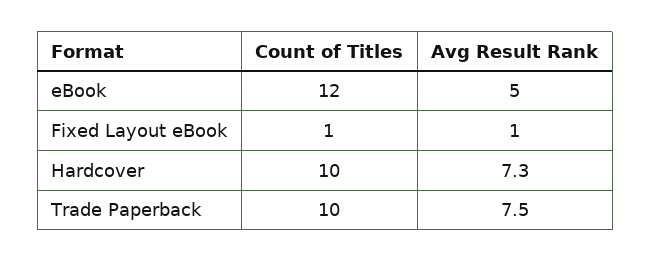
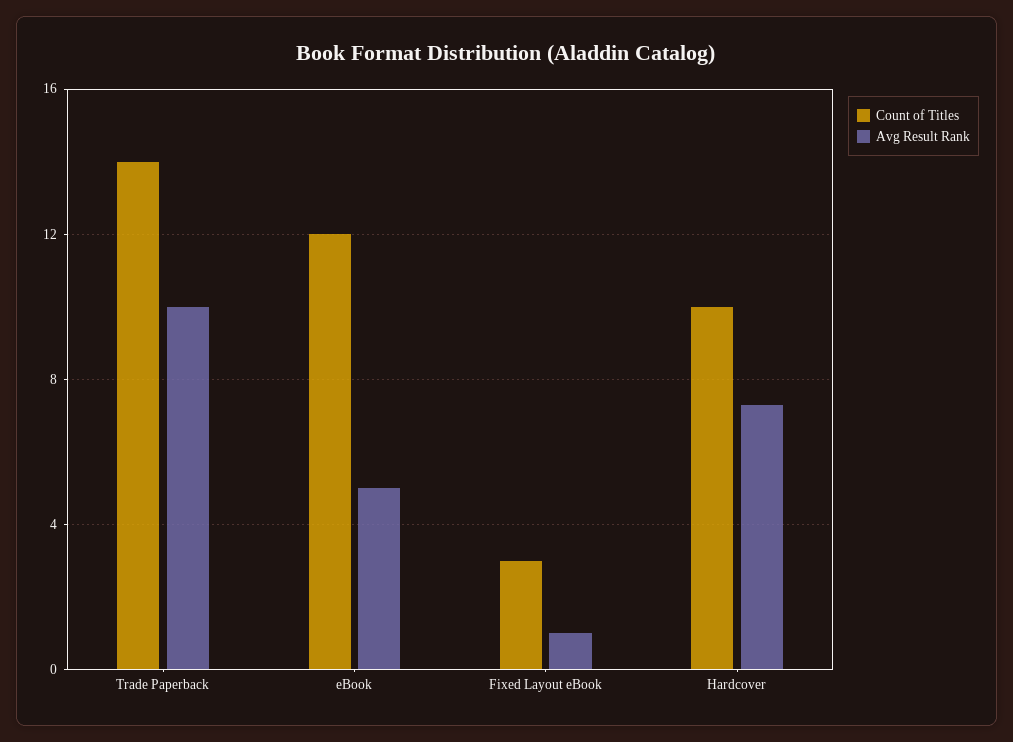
  {
    "Count of Titles": {
      "eBook": 12,
-     "Fixed Layout eBook": 1,
+     "Fixed Layout eBook": 3,
      "Hardcover": 10,
-     "Trade Paperback": 10
+     "Trade Paperback": 14
    },
    "Avg Result Rank": {
      "eBook": 5,
      "Fixed Layout eBook": 1,
      "Hardcover": 7.3,
-     "Trade Paperback": 7.5
+     "Trade Paperback": 10
    }
  }

